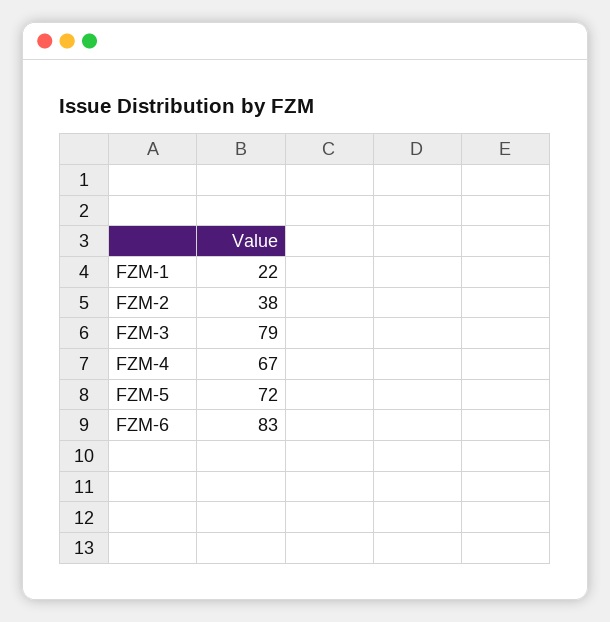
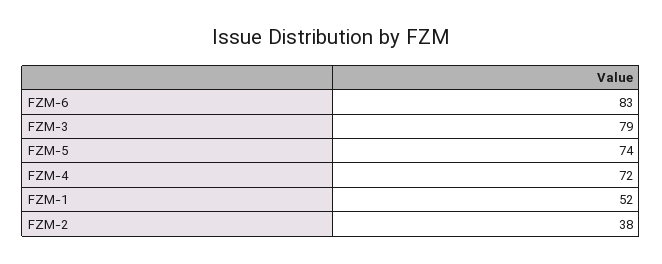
  {
-   "FZM-1": 22,
+   "FZM-1": 52,
    "FZM-2": 38,
    "FZM-3": 79,
-   "FZM-4": 67,
+   "FZM-4": 72,
-   "FZM-5": 72,
+   "FZM-5": 74,
    "FZM-6": 83
  }

